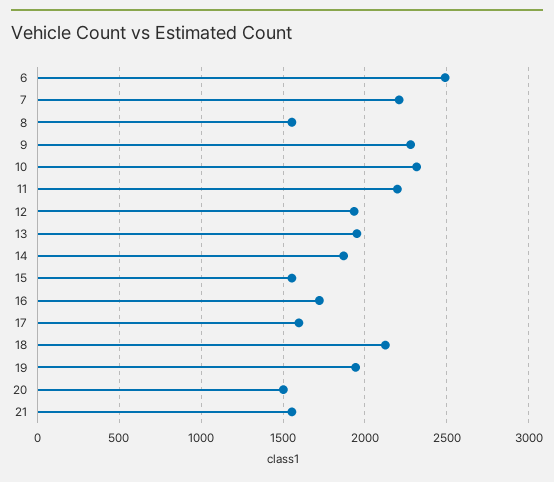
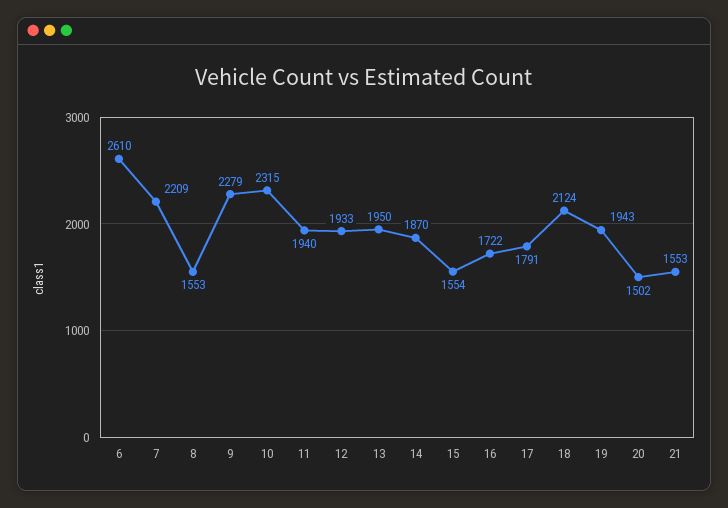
  {
-   "6": 2500,
+   "6": 2610,
    "7": 2209,
    "8": 1553,
    "9": 2279,
    "10": 2315,
-   "11": 2200,
+   "11": 1940,
    "12": 1933,
    "13": 1950,
    "14": 1870,
    "15": 1554,
    "16": 1722,
-   "17": 1600,
+   "17": 1791,
    "18": 2124,
    "19": 1943,
    "20": 1502,
    "21": 1553
  }

